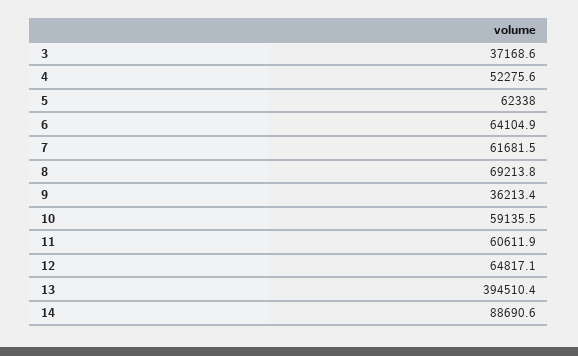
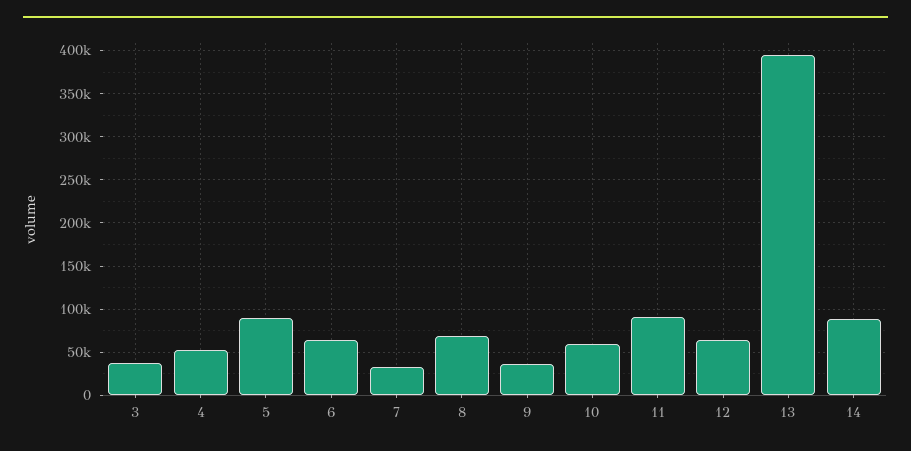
  {
    "3": 37168.6,
    "4": 52275.6,
-   "5": 62338,
+   "5": 90000,
    "6": 64104.9,
-   "7": 61681.5,
+   "7": 30000,
    "8": 69213.8,
    "9": 36213.4,
    "10": 59135.5,
-   "11": 60611.9,
+   "11": 90000,
    "12": 64817.1,
    "13": 394510.4,
    "14": 88690.6
  }

